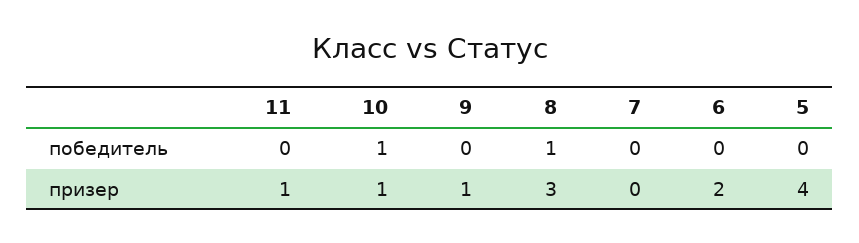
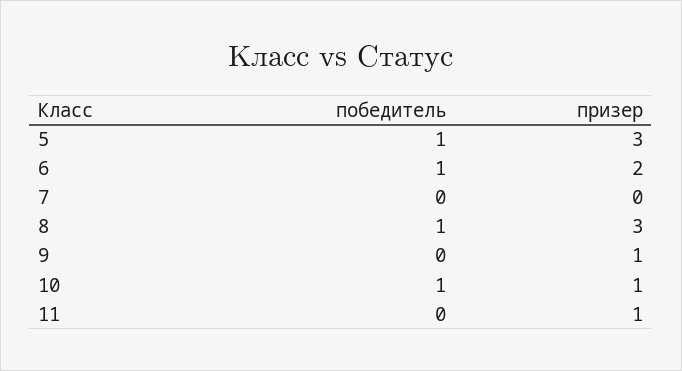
  {
    "11": {
      "победитель": 0,
      "призер": 1
    },
    "10": {
      "победитель": 1,
      "призер": 1
    },
    "9": {
      "победитель": 0,
      "призер": 1
    },
    "8": {
      "победитель": 1,
      "призер": 3
    },
    "7": {
      "победитель": 0,
      "призер": 0
    },
    "6": {
-     "победитель": 0,
+     "победитель": 1,
      "призер": 2
    },
    "5": {
-     "победитель": 0,
+     "победитель": 1,
-     "призер": 4
+     "призер": 3
    }
  }

